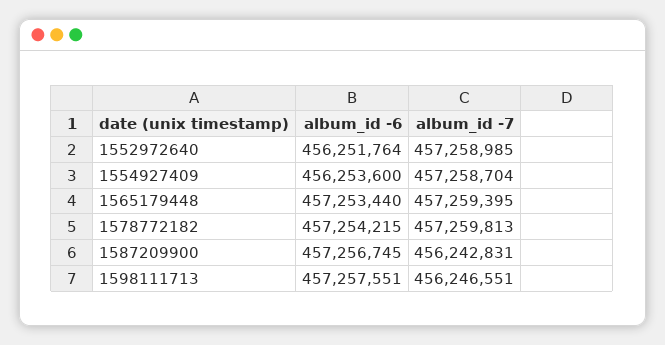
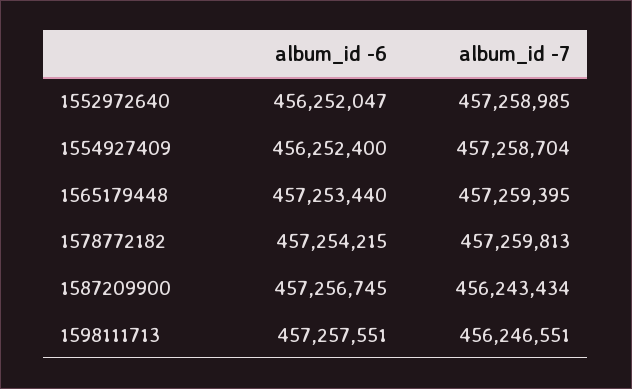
  {
    "album_id -6": {
-     "1552972640": 456251764,
+     "1552972640": 456252047,
-     "1554927409": 456253600,
+     "1554927409": 456252400,
      "1565179448": 457253440,
      "1578772182": 457254215,
      "1587209900": 457256745,
      "1598111713": 457257551
    },
    "album_id -7": {
      "1552972640": 457258985,
      "1554927409": 457258704,
      "1565179448": 457259395,
      "1578772182": 457259813,
-     "1587209900": 456242831,
+     "1587209900": 456243434,
      "1598111713": 456246551
    }
  }

